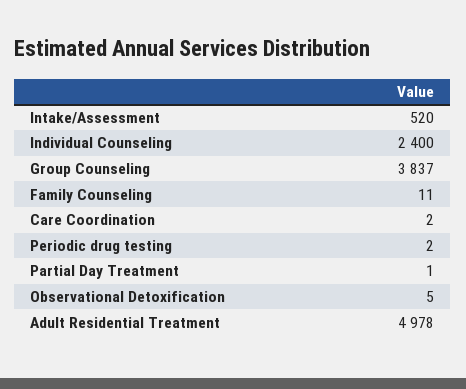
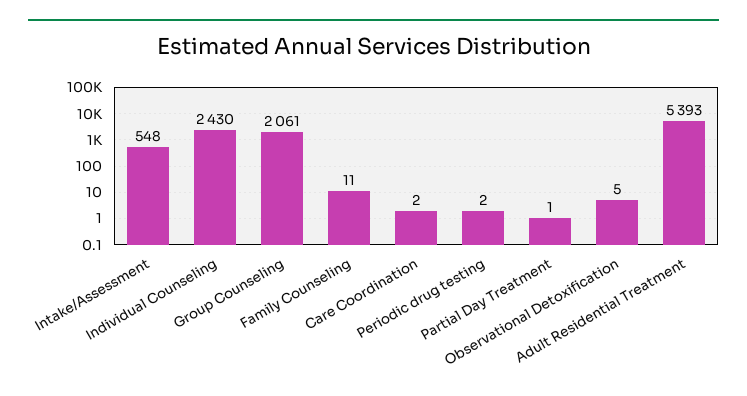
  {
-   "Intake/Assessment": 520,
+   "Intake/Assessment": 548,
-   "Individual Counseling": 2400,
+   "Individual Counseling": 2430,
-   "Group Counseling": 3837,
+   "Group Counseling": 2061,
    "Family Counseling": 11,
    "Care Coordination": 2,
    "Periodic drug testing": 2,
    "Partial Day Treatment": 1,
    "Observational Detoxification": 5,
-   "Adult Residential Treatment": 4978
+   "Adult Residential Treatment": 5393
  }

